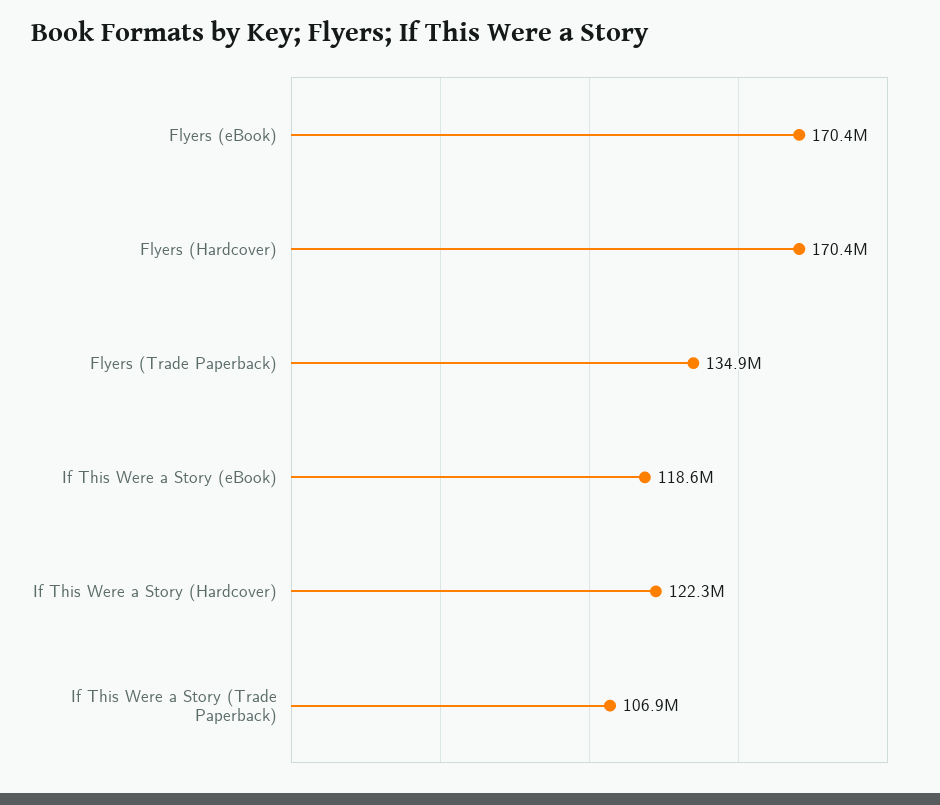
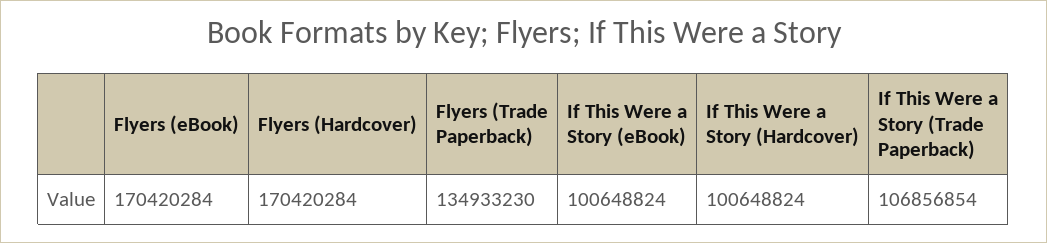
  {
    "Flyers (eBook)": 170420284,
    "Flyers (Hardcover)": 170420284,
    "Flyers (Trade Paperback)": 134933230,
-   "If This Were a Story (eBook)": 118600000,
+   "If This Were a Story (eBook)": 100648824,
-   "If This Were a Story (Hardcover)": 122300000,
+   "If This Were a Story (Hardcover)": 100648824,
    "If This Were a Story (Trade Paperback)": 106856854
  }

